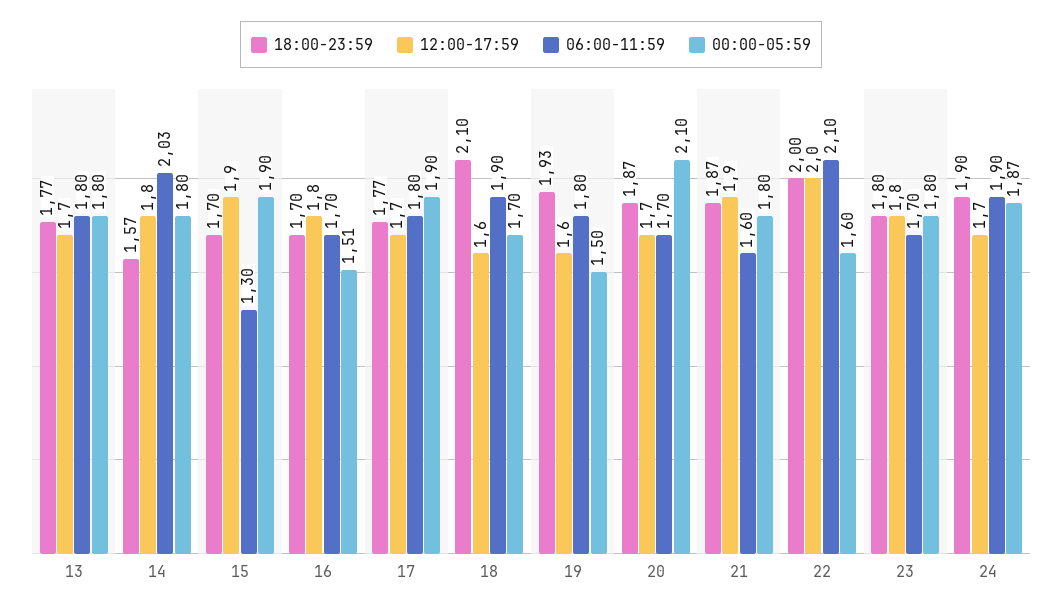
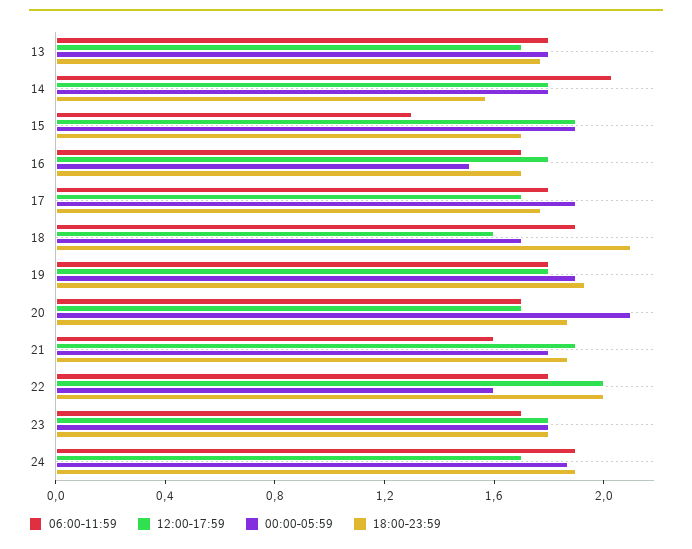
  {
    "18:00-23:59": {
      "13": 1.77,
      "14": 1.57,
      "15": 1.7,
      "16": 1.7,
      "17": 1.77,
      "18": 2.1,
      "19": 1.93,
      "20": 1.87,
      "21": 1.87,
      "22": 2,
      "23": 1.8,
      "24": 1.9
    },
    "12:00-17:59": {
      "13": 1.7,
      "14": 1.8,
      "15": 1.9,
      "16": 1.8,
      "17": 1.7,
      "18": 1.6,
-     "19": 1.6,
+     "19": 1.8,
      "20": 1.7,
      "21": 1.9,
      "22": 2,
      "23": 1.8,
      "24": 1.7
    },
    "06:00-11:59": {
      "13": 1.8,
      "14": 2.03,
      "15": 1.3,
      "16": 1.7,
      "17": 1.8,
      "18": 1.9,
      "19": 1.8,
      "20": 1.7,
      "21": 1.6,
-     "22": 2.1,
+     "22": 1.8,
      "23": 1.7,
      "24": 1.9
    },
    "00:00-05:59": {
      "13": 1.8,
      "14": 1.8,
      "15": 1.9,
      "16": 1.51,
      "17": 1.9,
      "18": 1.7,
-     "19": 1.5,
+     "19": 1.9,
      "20": 2.1,
      "21": 1.8,
      "22": 1.6,
      "23": 1.8,
      "24": 1.87
    }
  }

